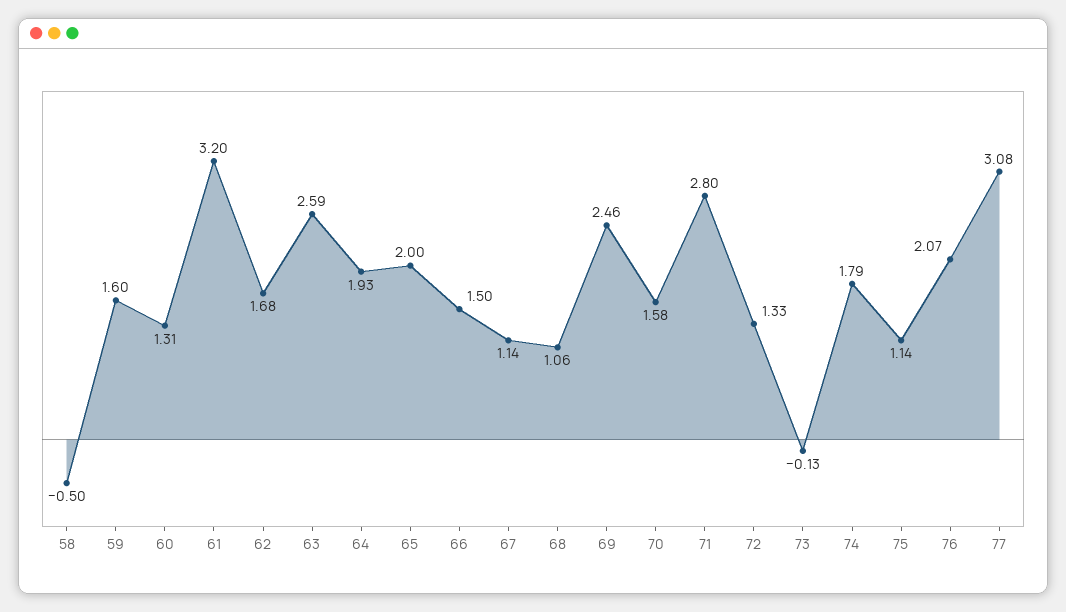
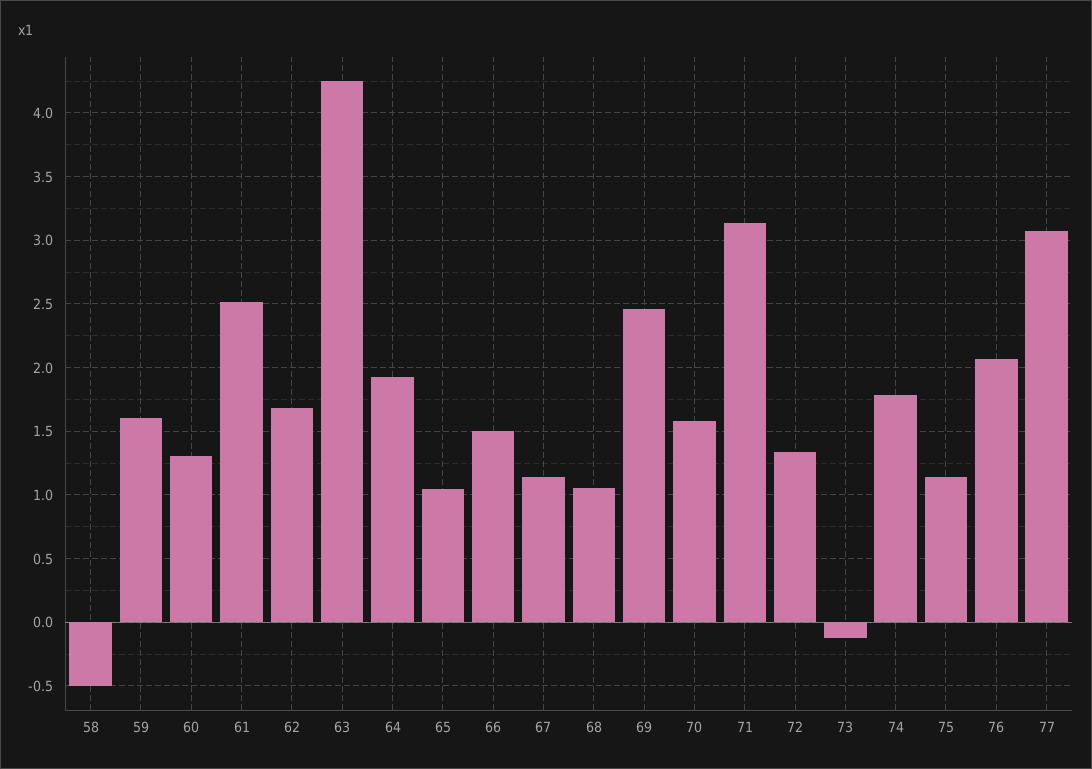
  {
    "58": -0.5,
    "59": 1.6,
    "60": 1.31,
-   "61": 3.2,
+   "61": 2.5,
    "62": 1.68,
-   "63": 2.59,
+   "63": 4.25,
    "64": 1.93,
-   "65": 2,
+   "65": 1.05,
    "66": 1.5,
    "67": 1.14,
    "68": 1.06,
    "69": 2.46,
    "70": 1.58,
-   "71": 2.8,
+   "71": 3.15,
    "72": 1.33,
    "73": -0.13,
    "74": 1.79,
    "75": 1.14,
    "76": 2.07,
    "77": 3.08
  }

